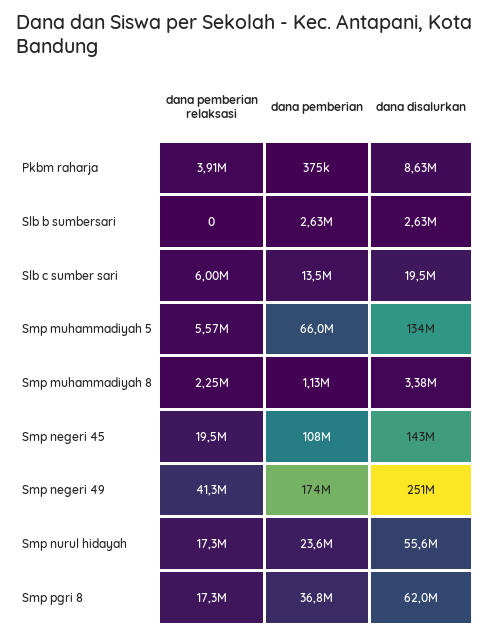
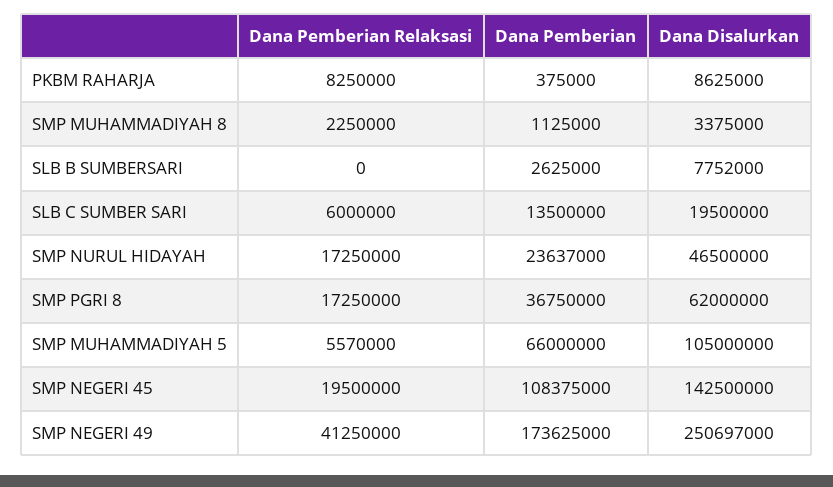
  {
    "dana pemberian relaksasi": {
-     "Pkbm raharja": 3910000,
+     "Pkbm raharja": 8250000,
      "Slb b sumbersari": 0,
      "Slb c sumber sari": 6000000,
      "Smp muhammadiyah 5": 5570000,
      "Smp muhammadiyah 8": 2250000,
      "Smp negeri 45": 19500000,
      "Smp negeri 49": 41250000,
      "Smp nurul hidayah": 17250000,
      "Smp pgri 8": 17250000
    },
    "dana pemberian": {
      "Pkbm raharja": 375000,
      "Slb b sumbersari": 2625000,
      "Slb c sumber sari": 13500000,
      "Smp muhammadiyah 5": 66000000,
      "Smp muhammadiyah 8": 1125000,
      "Smp negeri 45": 108375000,
      "Smp negeri 49": 173625000,
      "Smp nurul hidayah": 23637000,
      "Smp pgri 8": 36750000
    },
    "dana disalurkan": {
      "Pkbm raharja": 8625000,
-     "Slb b sumbersari": 2630000,
+     "Slb b sumbersari": 7752000,
      "Slb c sumber sari": 19500000,
-     "Smp muhammadiyah 5": 134000000,
+     "Smp muhammadiyah 5": 105000000,
      "Smp muhammadiyah 8": 3375000,
      "Smp negeri 45": 142500000,
      "Smp negeri 49": 250697000,
-     "Smp nurul hidayah": 55600000,
+     "Smp nurul hidayah": 46500000,
      "Smp pgri 8": 62000000
    }
  }

